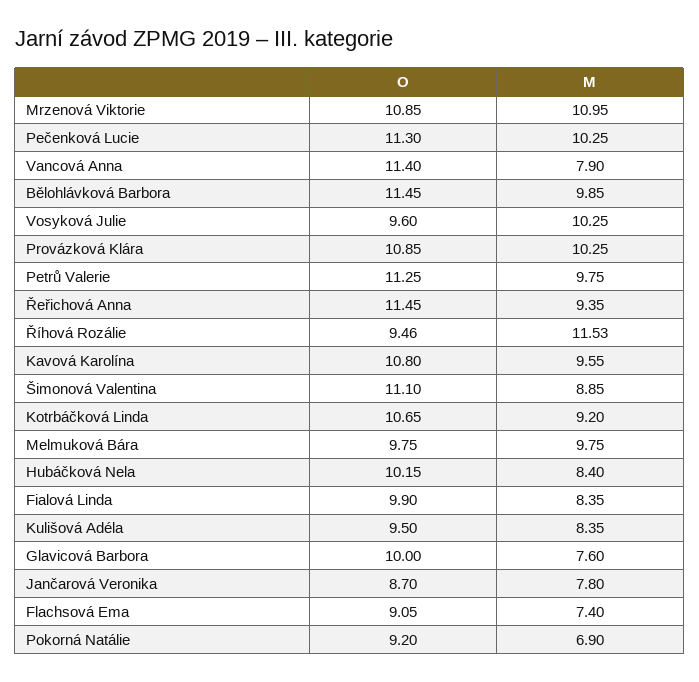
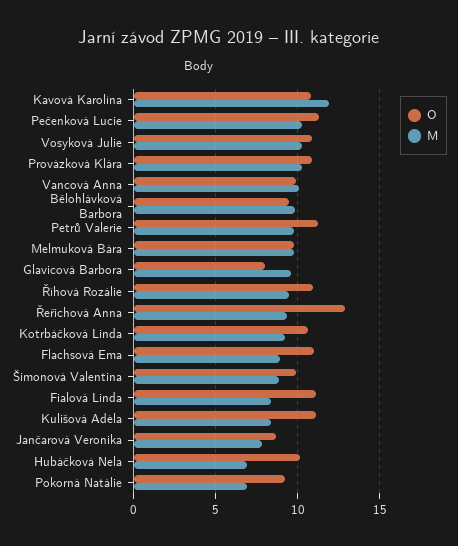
  {
    "O": {
-     "Mrzenová Viktorie": 10.85,
      "Pečenková Lucie": 11.3,
-     "Vancová Anna": 11.4,
+     "Vancová Anna": 10,
-     "Bělohlávková Barbora": 11.45,
+     "Bělohlávková Barbora": 9.5,
-     "Vosyková Julie": 9.6,
+     "Vosyková Julie": 11,
      "Provázková Klára": 10.85,
      "Petrů Valerie": 11.25,
-     "Řeřichová Anna": 11.45,
+     "Řeřichová Anna": 13,
-     "Říhová Rozálie": 9.46,
+     "Říhová Rozálie": 11,
      "Kavová Karolína": 10.8,
-     "Šimonová Valentina": 11.1,
+     "Šimonová Valentina": 10,
      "Kotrbáčková Linda": 10.65,
      "Melmuková Bára": 9.75,
      "Hubáčková Nela": 10.15,
-     "Fialová Linda": 9.9,
+     "Fialová Linda": 11,
-     "Kulišová Adéla": 9.5,
+     "Kulišová Adéla": 11,
-     "Glavicová Barbora": 10,
+     "Glavicová Barbora": 8,
      "Jančarová Veronika": 8.7,
-     "Flachsová Ema": 9.05,
+     "Flachsová Ema": 11,
      "Pokorná Natálie": 9.2
    },
    "M": {
-     "Mrzenová Viktorie": 10.95,
      "Pečenková Lucie": 10.25,
-     "Vancová Anna": 7.9,
+     "Vancová Anna": 10,
      "Bělohlávková Barbora": 9.85,
      "Vosyková Julie": 10.25,
      "Provázková Klára": 10.25,
      "Petrů Valerie": 9.75,
      "Řeřichová Anna": 9.35,
-     "Říhová Rozálie": 11.53,
+     "Říhová Rozálie": 9.5,
-     "Kavová Karolína": 9.55,
+     "Kavová Karolína": 12,
      "Šimonová Valentina": 8.85,
      "Kotrbáčková Linda": 9.2,
      "Melmuková Bára": 9.75,
-     "Hubáčková Nela": 8.4,
+     "Hubáčková Nela": 7,
      "Fialová Linda": 8.35,
      "Kulišová Adéla": 8.35,
-     "Glavicová Barbora": 7.6,
+     "Glavicová Barbora": 9.5,
      "Jančarová Veronika": 7.8,
-     "Flachsová Ema": 7.4,
+     "Flachsová Ema": 9,
      "Pokorná Natálie": 6.9
    }
  }

